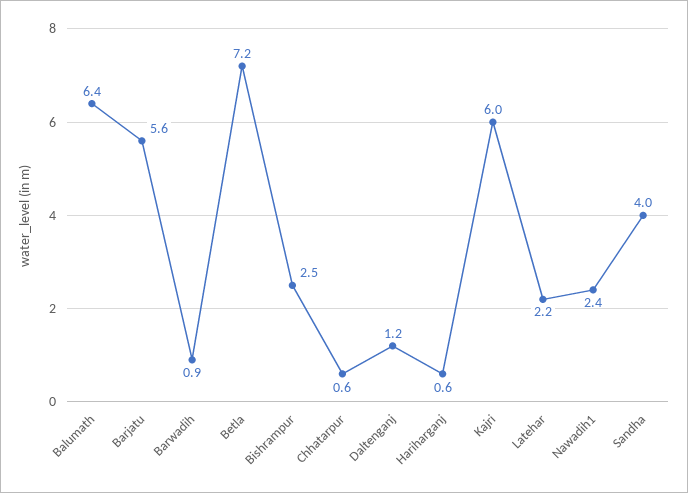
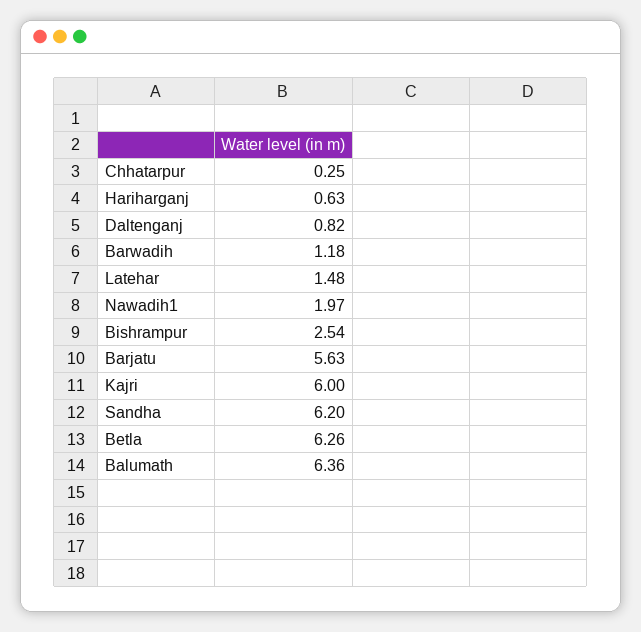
  {
    "Balumath": 6.36,
    "Barjatu": 5.63,
-   "Barwadih": 0.9,
+   "Barwadih": 1.18,
-   "Betla": 7.2,
+   "Betla": 6.26,
    "Bishrampur": 2.54,
-   "Chhatarpur": 0.6,
+   "Chhatarpur": 0.25,
-   "Daltenganj": 1.2,
+   "Daltenganj": 0.82,
    "Hariharganj": 0.63,
    "Kajri": 6,
-   "Latehar": 2.2,
+   "Latehar": 1.48,
-   "Nawadih1": 2.4,
+   "Nawadih1": 1.97,
-   "Sandha": 4
+   "Sandha": 6.2
  }

